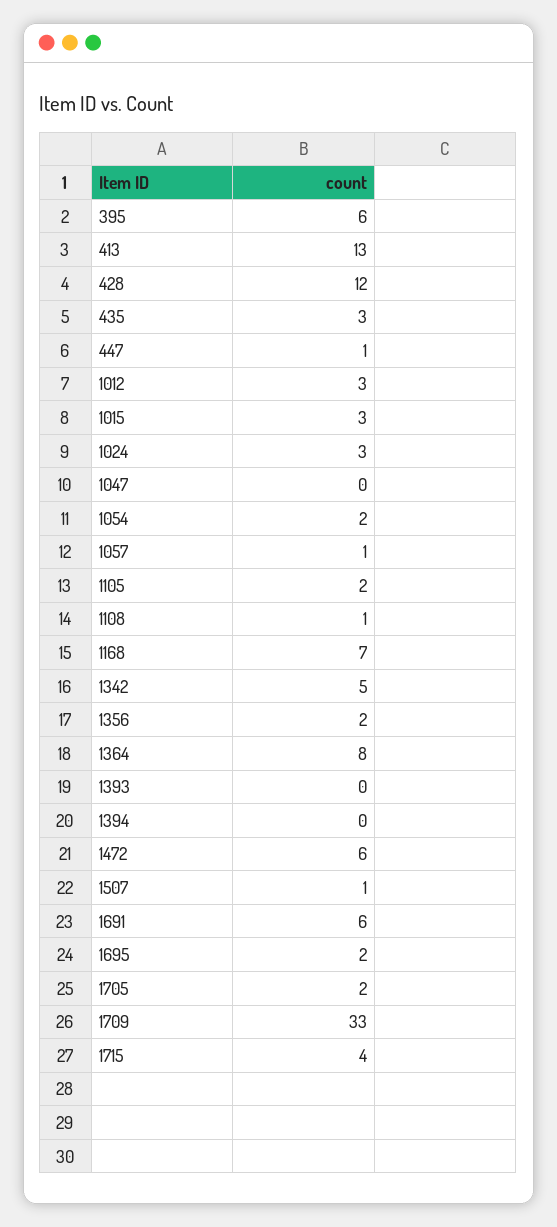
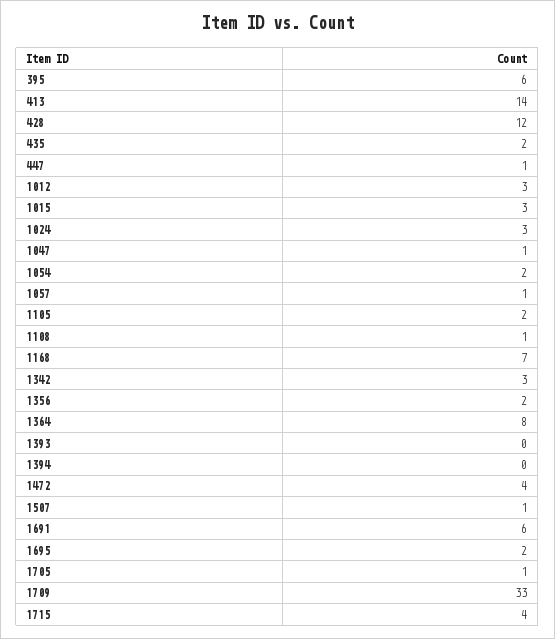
  {
    "395": 6,
-   "413": 13,
+   "413": 14,
    "428": 12,
-   "435": 3,
+   "435": 2,
    "447": 1,
    "1012": 3,
    "1015": 3,
    "1024": 3,
-   "1047": 0,
+   "1047": 1,
    "1054": 2,
    "1057": 1,
    "1105": 2,
    "1108": 1,
    "1168": 7,
-   "1342": 5,
+   "1342": 3,
    "1356": 2,
    "1364": 8,
    "1393": 0,
    "1394": 0,
-   "1472": 6,
+   "1472": 4,
    "1507": 1,
    "1691": 6,
    "1695": 2,
-   "1705": 2,
+   "1705": 1,
    "1709": 33,
    "1715": 4
  }

